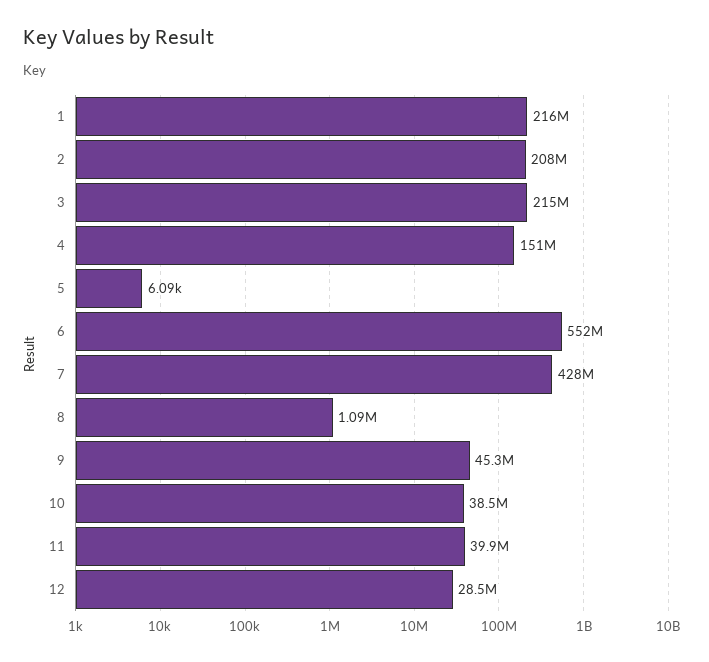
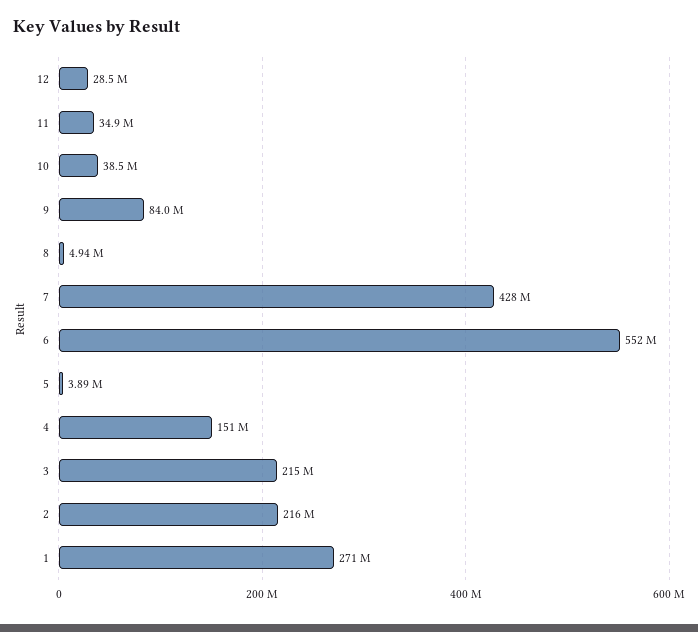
  {
-   "1": 216000000,
+   "1": 271000000,
-   "2": 208000000,
+   "2": 216000000,
    "3": 215000000,
    "4": 151000000,
-   "5": 6090,
+   "5": 3890000,
    "6": 552000000,
    "7": 428000000,
-   "8": 1090000,
+   "8": 4940000,
-   "9": 45300000,
+   "9": 84000000,
    "10": 38500000,
-   "11": 39900000,
+   "11": 34900000,
    "12": 28500000
  }

